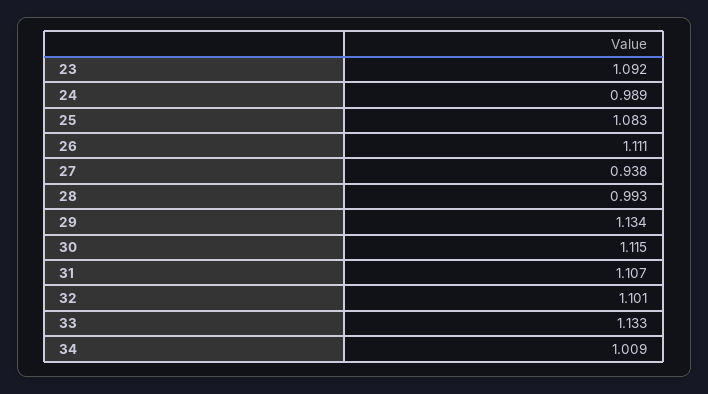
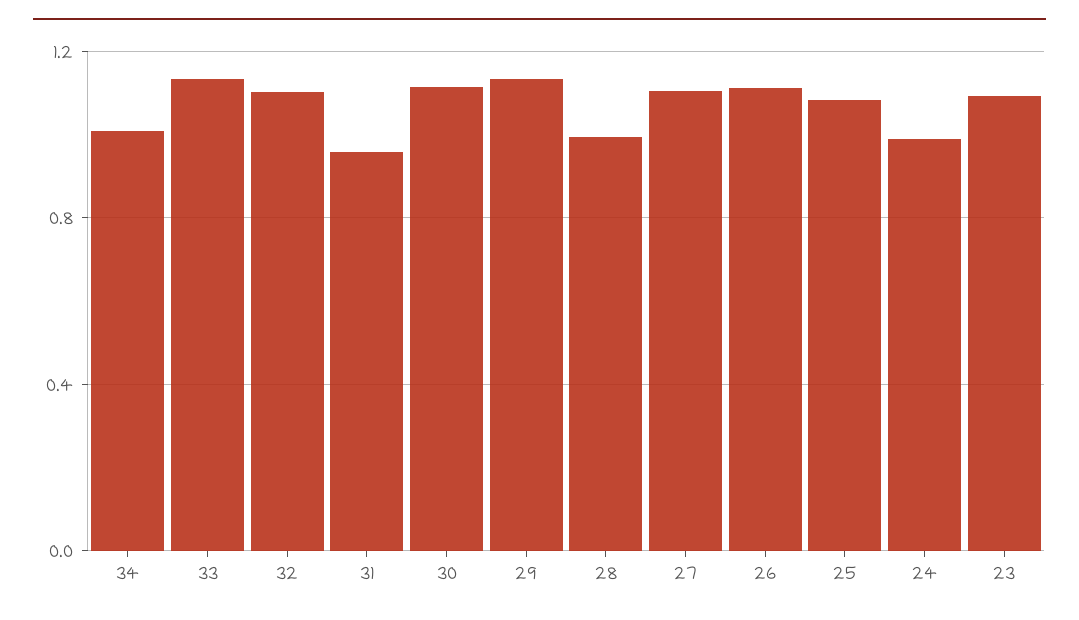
  {
    "23": 1.092,
    "24": 0.989,
    "25": 1.083,
    "26": 1.111,
-   "27": 0.938,
+   "27": 1.1,
    "28": 0.993,
    "29": 1.134,
    "30": 1.115,
-   "31": 1.107,
+   "31": 0.95,
    "32": 1.101,
    "33": 1.133,
    "34": 1.009
  }

